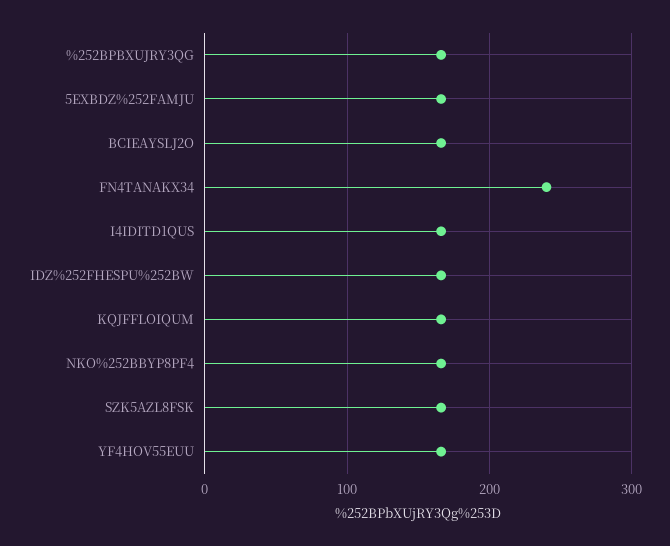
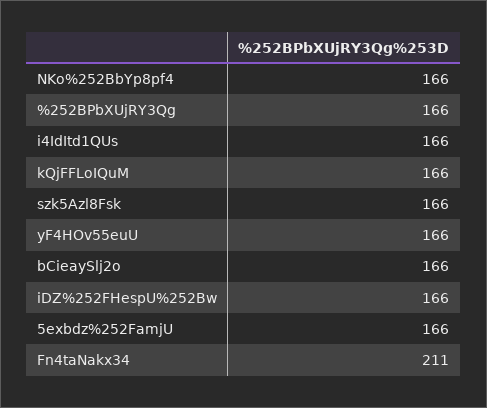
  {
    "%252BPBXUJRY3QG": 166,
    "5EXBDZ%252FAMJU": 166,
    "BCIEAYSLJ2O": 166,
-   "FN4TANAKX34": 240,
+   "FN4TANAKX34": 211,
    "I4IDITD1QUS": 166,
    "IDZ%252FHESPU%252BW": 166,
    "KQJFFLOIQUM": 166,
    "NKO%252BBYP8PF4": 166,
    "SZK5AZL8FSK": 166,
    "YF4HOV55EUU": 166
  }

